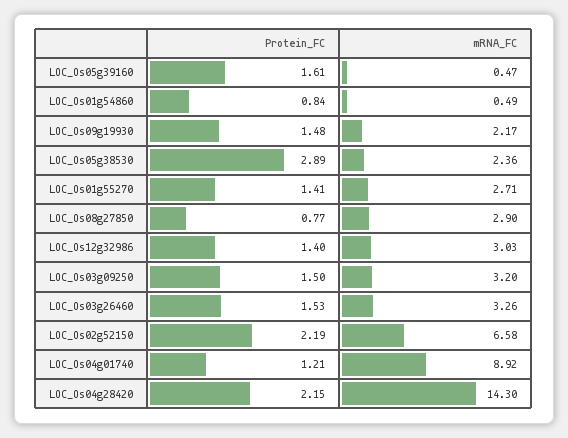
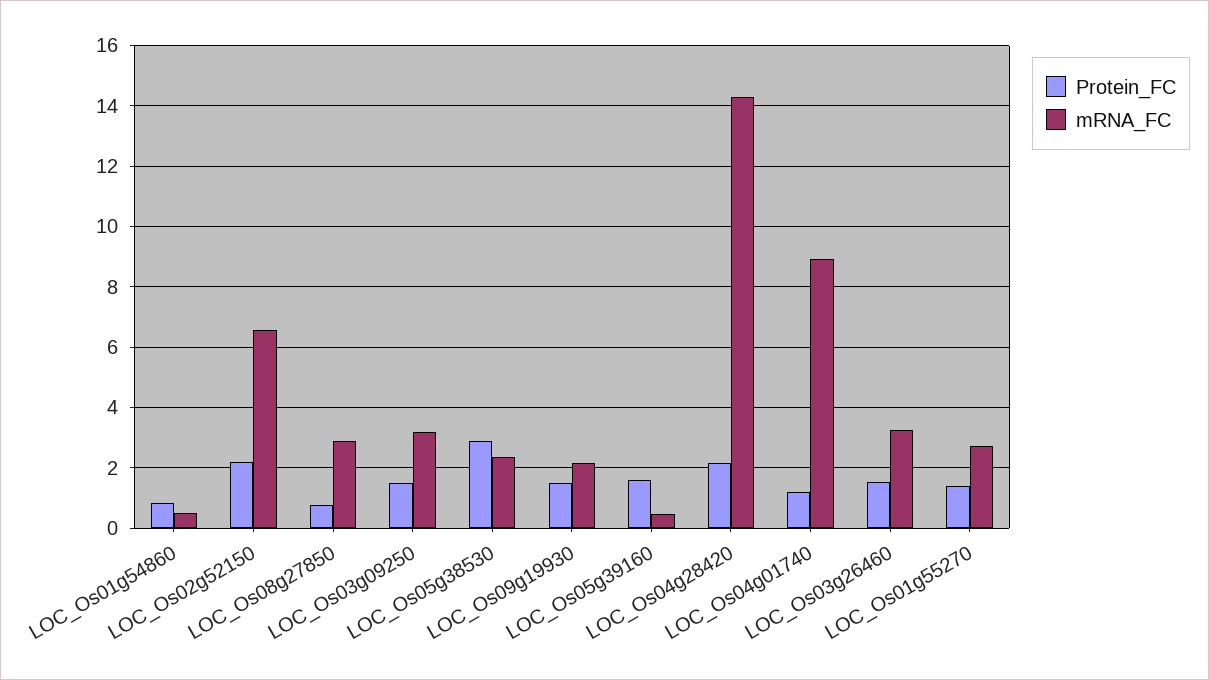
  {
    "Protein_FC": {
      "LOC_Os05g39160": 1.61,
      "LOC_Os01g54860": 0.84,
      "LOC_Os09g19930": 1.48,
      "LOC_Os05g38530": 2.89,
      "LOC_Os01g55270": 1.41,
      "LOC_Os08g27850": 0.77,
-     "LOC_Os12g32986": 1.4,
      "LOC_Os03g09250": 1.5,
      "LOC_Os03g26460": 1.53,
      "LOC_Os02g52150": 2.19,
      "LOC_Os04g01740": 1.21,
      "LOC_Os04g28420": 2.15
    },
    "mRNA_FC": {
      "LOC_Os05g39160": 0.47,
      "LOC_Os01g54860": 0.49,
      "LOC_Os09g19930": 2.17,
      "LOC_Os05g38530": 2.36,
      "LOC_Os01g55270": 2.71,
      "LOC_Os08g27850": 2.9,
-     "LOC_Os12g32986": 3.03,
      "LOC_Os03g09250": 3.2,
      "LOC_Os03g26460": 3.26,
      "LOC_Os02g52150": 6.58,
      "LOC_Os04g01740": 8.92,
      "LOC_Os04g28420": 14.3
    }
  }

